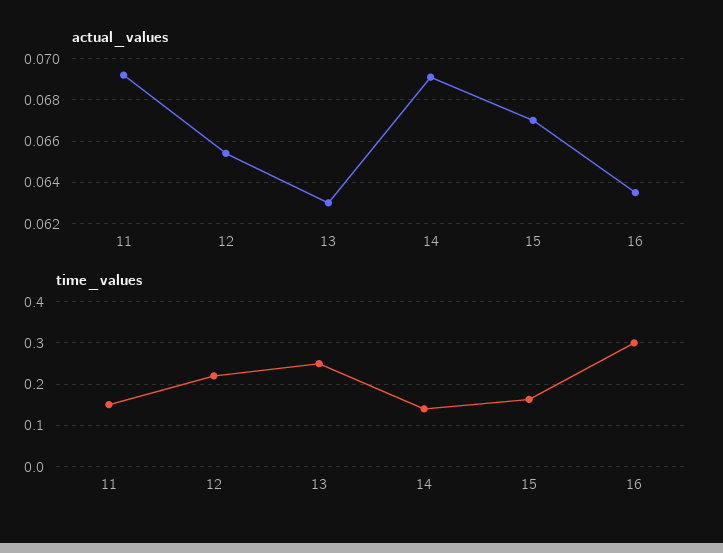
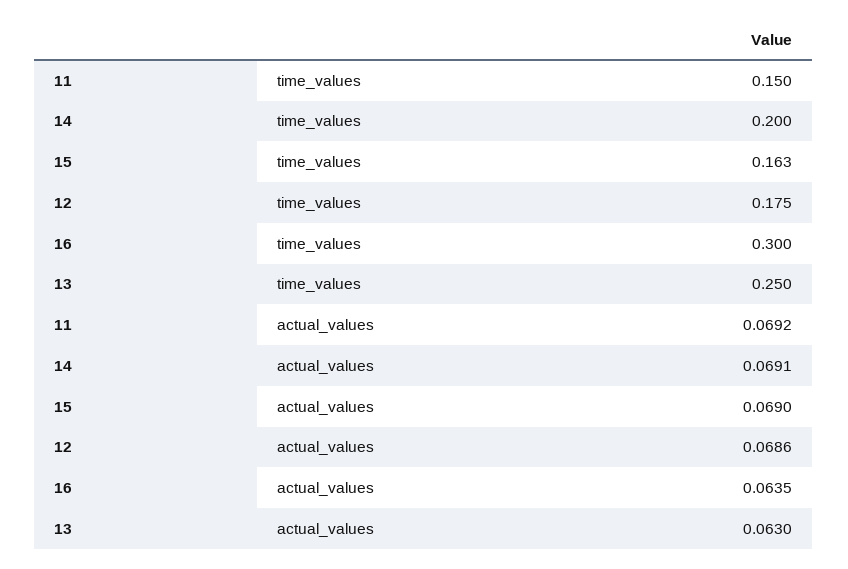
  {
    "actual_values": {
      "11": 0.0692,
-     "12": 0.0655,
+     "12": 0.0686,
      "13": 0.063,
      "14": 0.0691,
-     "15": 0.067,
+     "15": 0.069,
      "16": 0.0635
    },
    "time_values": {
      "11": 0.15,
-     "12": 0.22,
+     "12": 0.175,
      "13": 0.25,
-     "14": 0.14,
+     "14": 0.2,
      "15": 0.163,
      "16": 0.3
    }
  }

